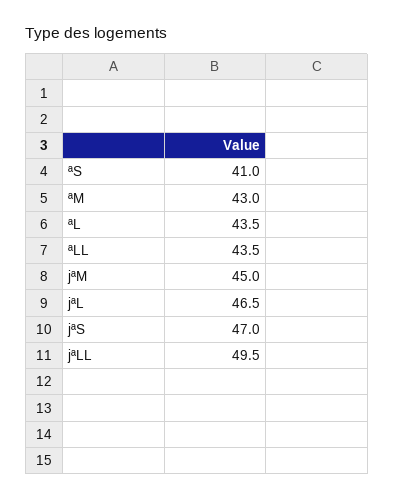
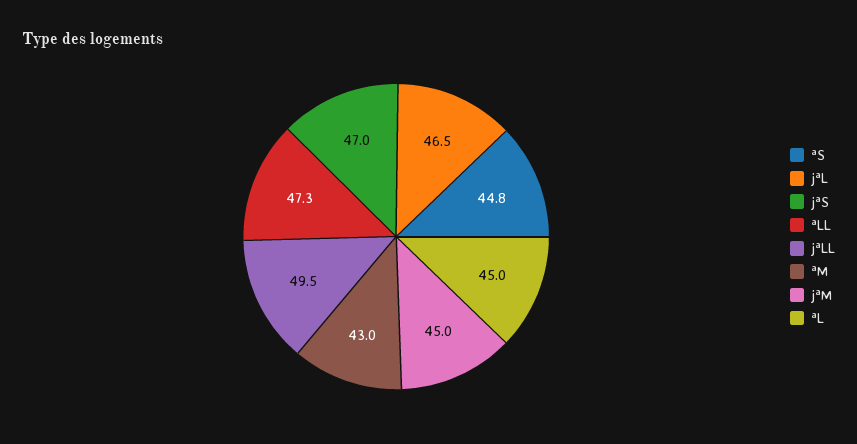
  {
-   "ªS": 41,
+   "ªS": 44.8,
    "ªM": 43,
-   "ªL": 43.5,
+   "ªL": 45,
-   "ªLL": 43.5,
+   "ªLL": 47.3,
    "jªM": 45,
    "jªL": 46.5,
    "jªS": 47,
    "jªLL": 49.5
  }

